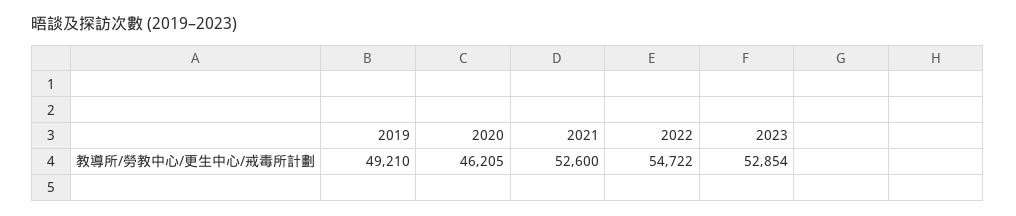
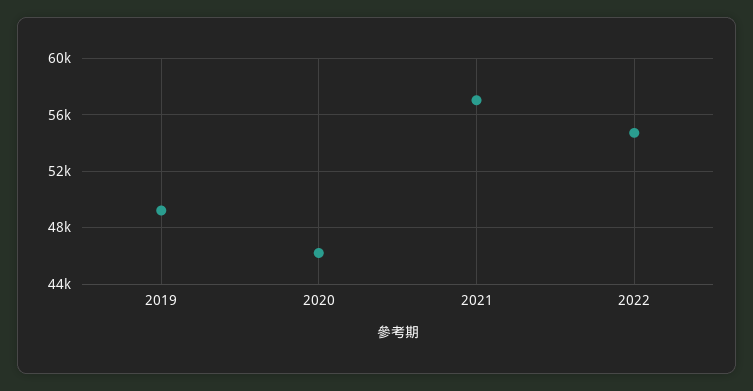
  {
    "2019": 49210,
    "2020": 46205,
-   "2021": 52600,
+   "2021": 57000,
-   "2022": 54722,
+   "2022": 54722
-   "2023": 52854
  }

